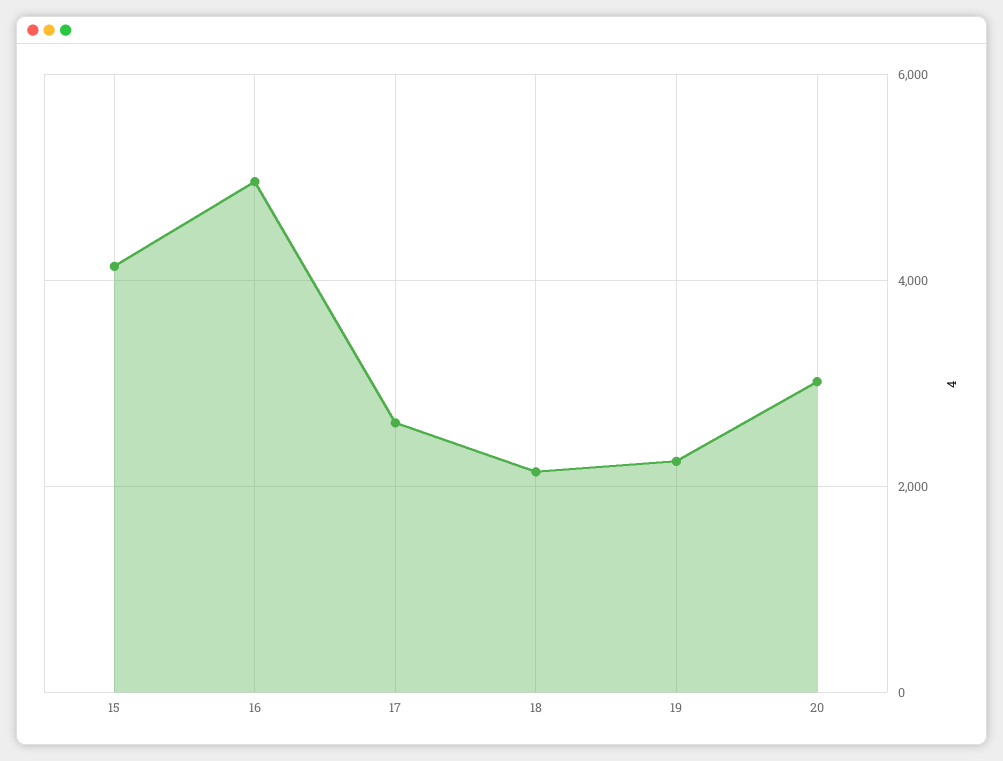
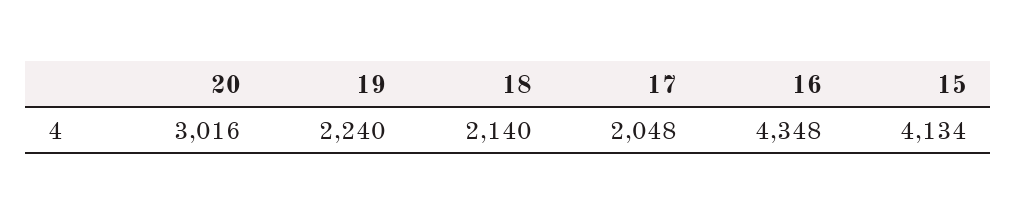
  {
    "15": 4134,
-   "16": 5000,
+   "16": 4348,
-   "17": 2600,
+   "17": 2048,
    "18": 2140,
    "19": 2240,
    "20": 3016
  }

